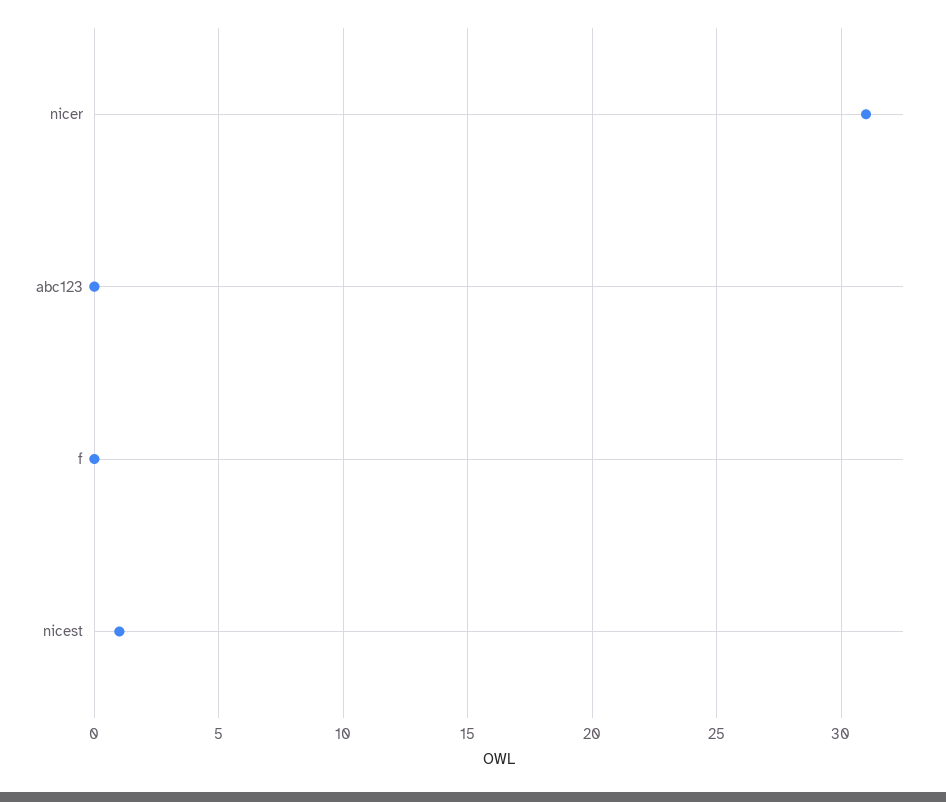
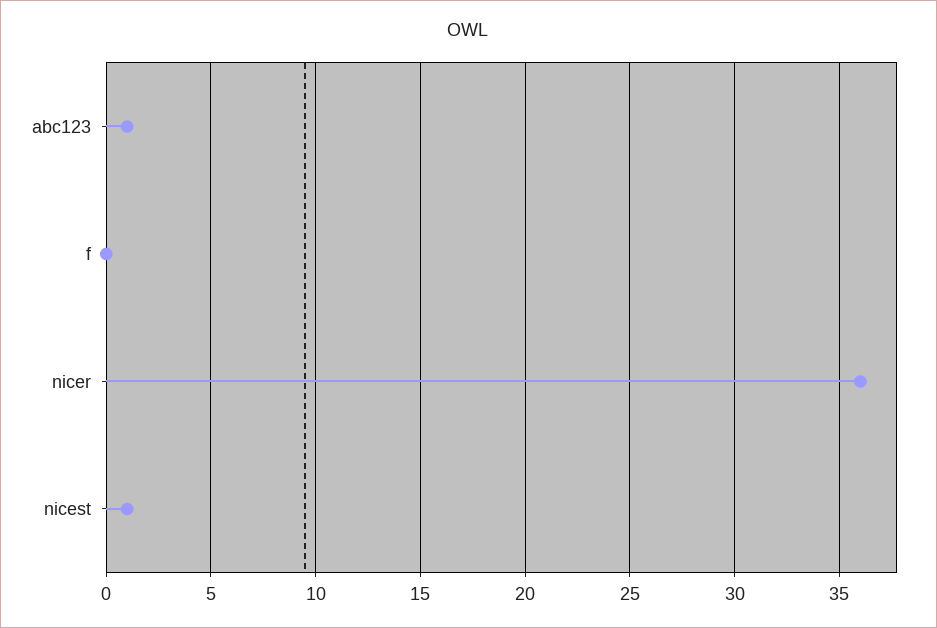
  {
-   "nicer": 31,
+   "nicer": 36,
-   "abc123": 0,
+   "abc123": 1,
    "f": 0,
    "nicest": 1
  }

